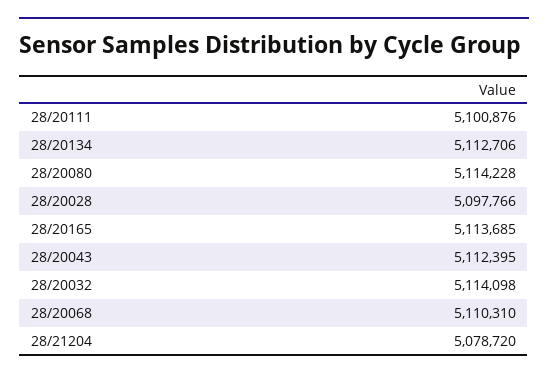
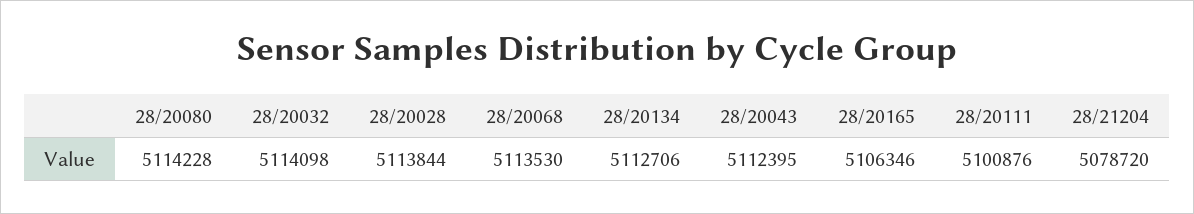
  {
    "28/20111": 5100876,
    "28/20134": 5112706,
    "28/20080": 5114228,
-   "28/20028": 5097766,
+   "28/20028": 5113844,
-   "28/20165": 5113685,
+   "28/20165": 5106346,
    "28/20043": 5112395,
    "28/20032": 5114098,
-   "28/20068": 5110310,
+   "28/20068": 5113530,
    "28/21204": 5078720
  }

